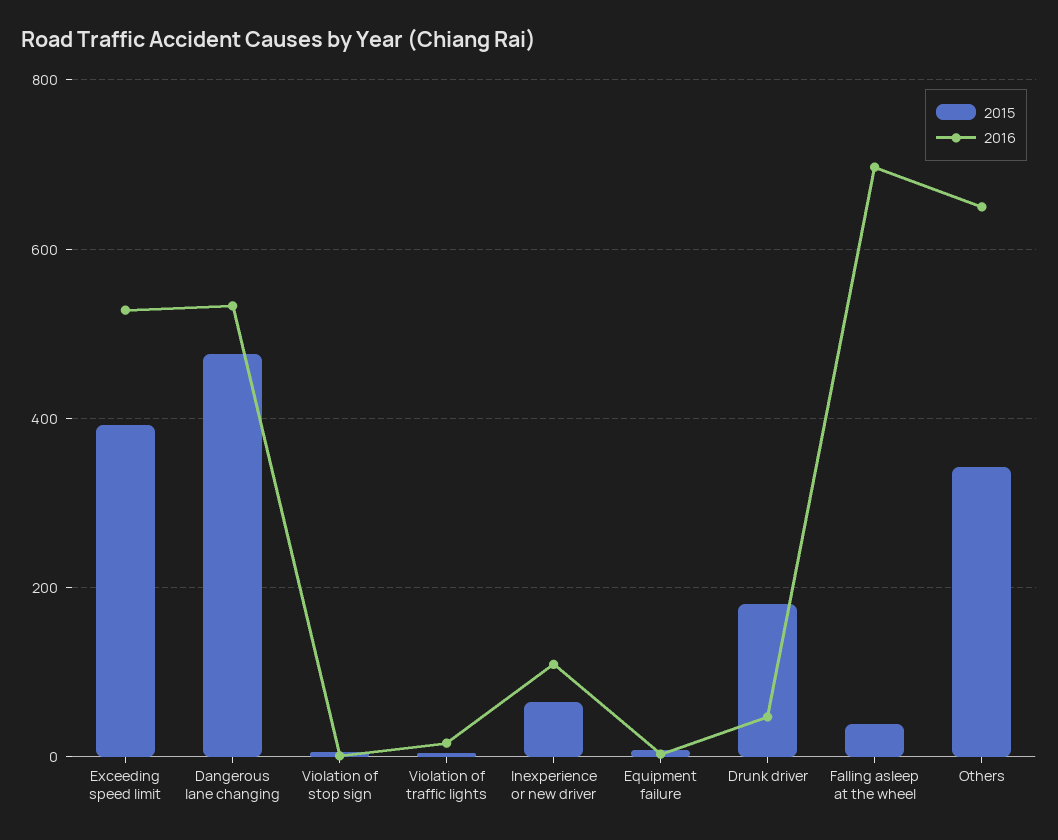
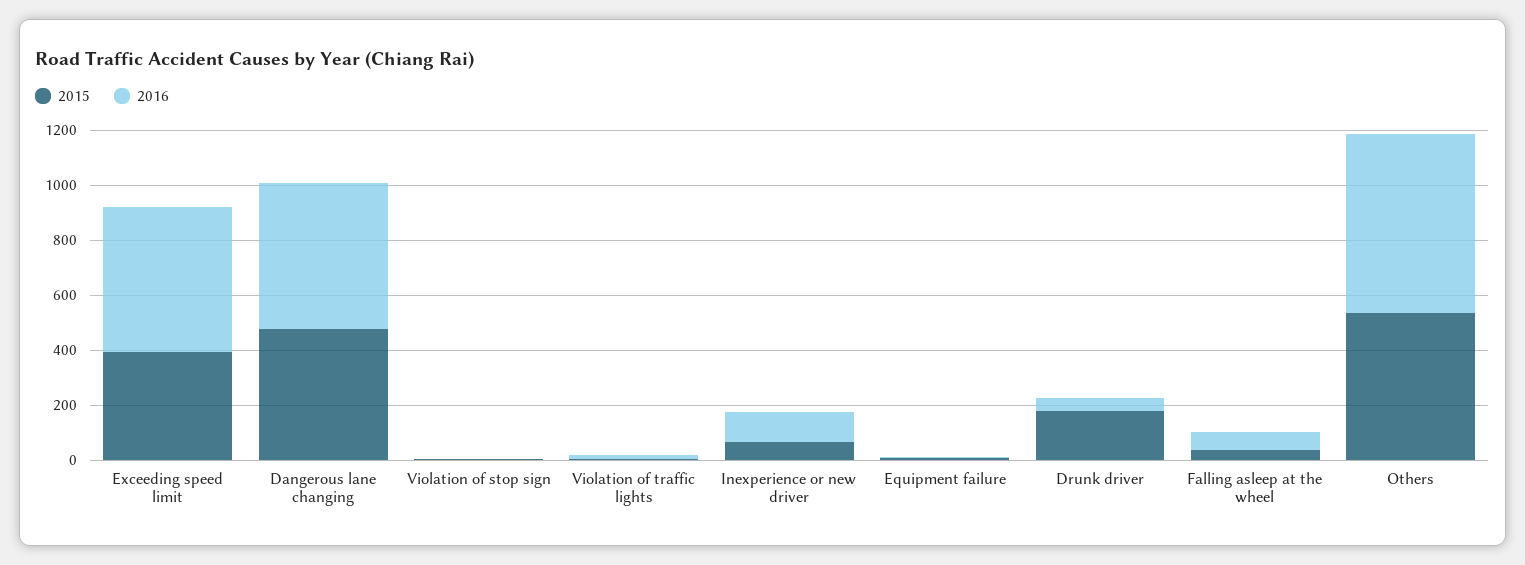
  {
    "2015": {
      "Exceeding speed limit": 400,
      "Dangerous lane changing": 480,
      "Violation of stop sign": 0,
      "Violation of traffic lights": 0,
      "Inexperience or new driver": 60,
      "Equipment failure": 0,
      "Drunk driver": 180,
      "Falling asleep at the wheel": 40,
-     "Others": 340
+     "Others": 550
    },
    "2016": {
      "Exceeding speed limit": 520,
      "Dangerous lane changing": 540,
      "Violation of stop sign": 0,
      "Violation of traffic lights": 20,
      "Inexperience or new driver": 100,
      "Equipment failure": 0,
      "Drunk driver": 40,
-     "Falling asleep at the wheel": 700,
+     "Falling asleep at the wheel": 50,
      "Others": 660
    }
  }

